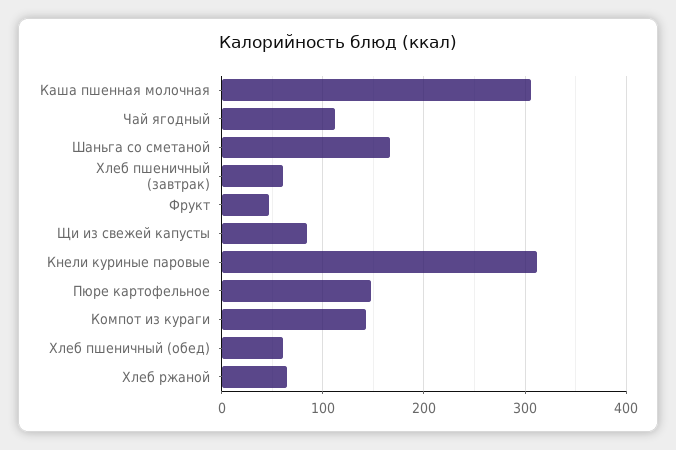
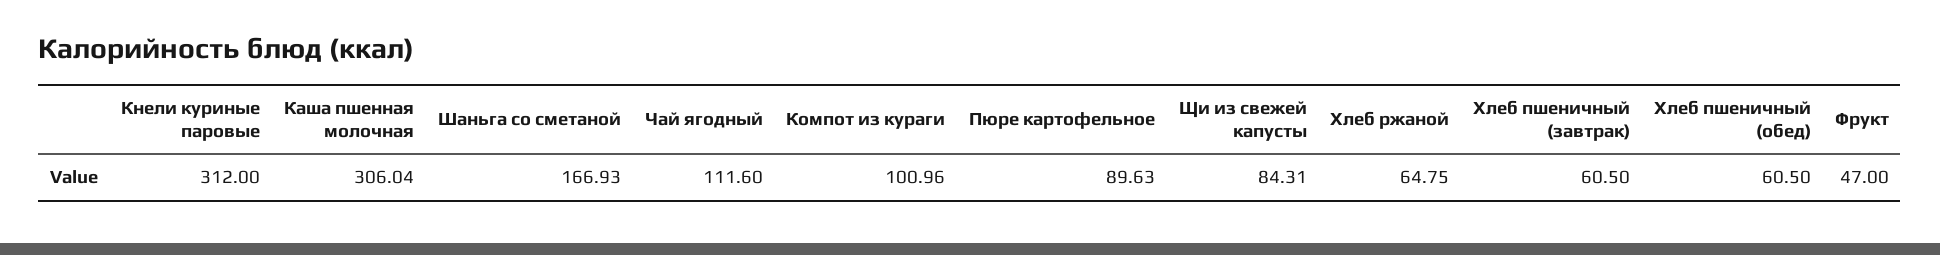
  {
    "Каша пшенная молочная": 306.04,
    "Чай ягодный": 111.6,
    "Шаньга со сметаной": 166.93,
    "Хлеб пшеничный (завтрак)": 60.5,
    "Фрукт": 47,
    "Щи из свежей капусты": 84.31,
    "Кнели куриные паровые": 312,
-   "Пюре картофельное": 150,
+   "Пюре картофельное": 89.63,
-   "Компот из кураги": 140,
+   "Компот из кураги": 100.96,
    "Хлеб пшеничный (обед)": 60.5,
    "Хлеб ржаной": 64.75
  }

